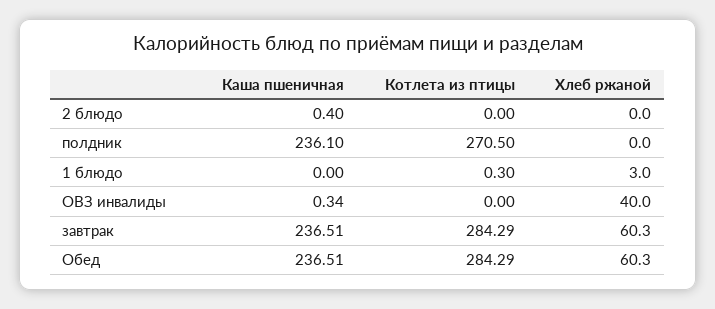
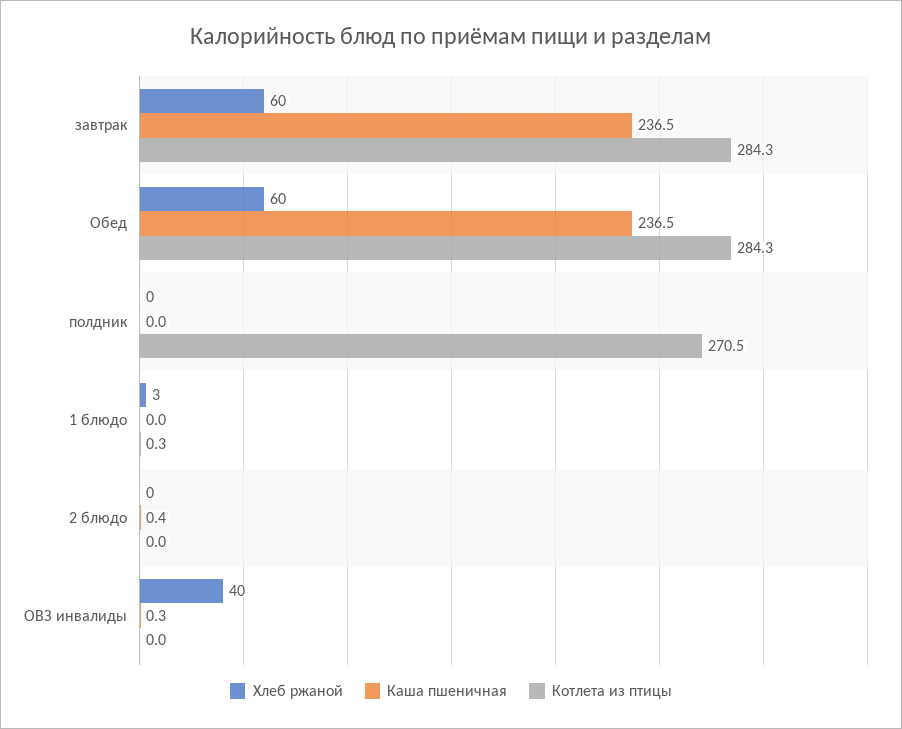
  {
    "Каша пшеничная": {
      "2 блюдо": 0.4,
-     "полдник": 236.1,
+     "полдник": 0,
      "1 блюдо": 0,
      "ОВЗ инвалиды": 0.34,
      "завтрак": 236.51,
      "Обед": 236.51
    },
    "Котлета из птицы": {
      "2 блюдо": 0,
      "полдник": 270.5,
      "1 блюдо": 0.3,
      "ОВЗ инвалиды": 0,
      "завтрак": 284.29,
      "Обед": 284.29
    },
    "Хлеб ржаной": {
      "2 блюдо": 0,
      "полдник": 0,
      "1 блюдо": 3,
      "ОВЗ инвалиды": 40,
      "завтрак": 60.3,
      "Обед": 60.3
    }
  }

